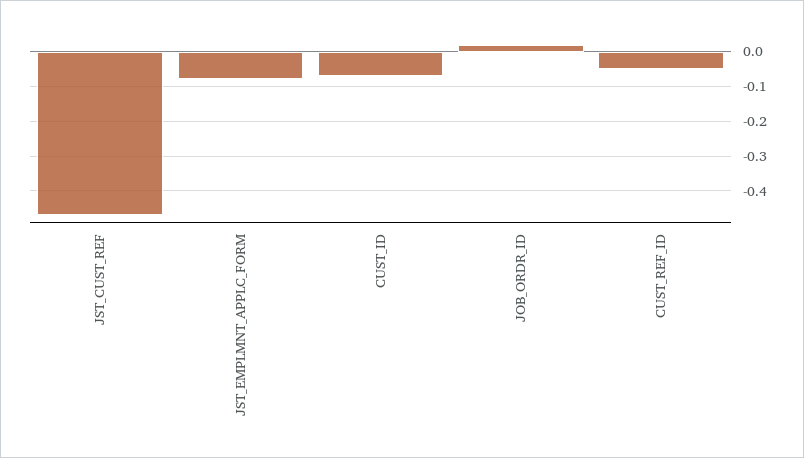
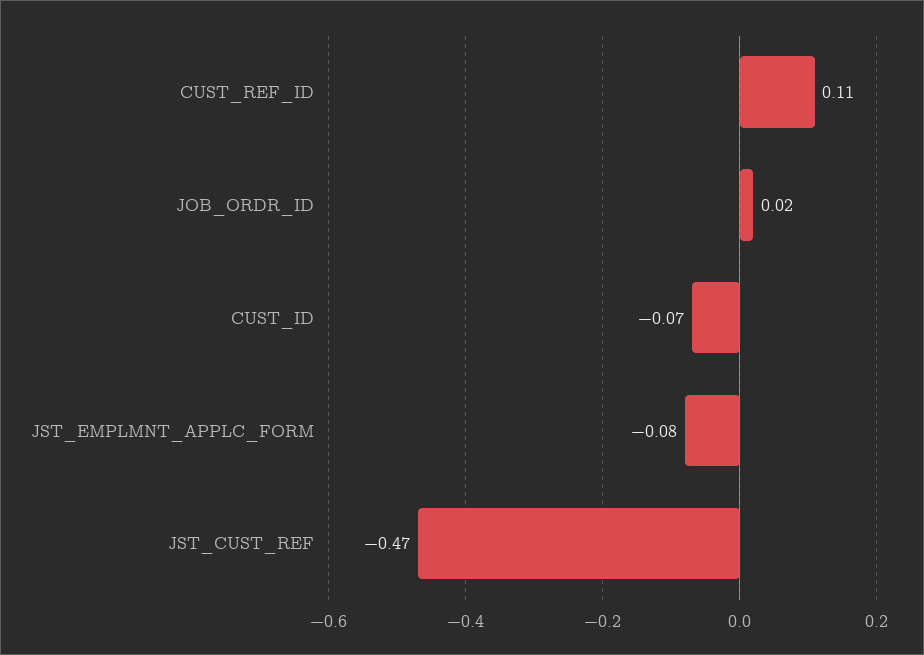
  {
    "JST_CUST_REF": -0.47,
    "JST_EMPLMNT_APPLC_FORM": -0.08,
    "CUST_ID": -0.07,
    "JOB_ORDR_ID": 0.02,
-   "CUST_REF_ID": -0.05
+   "CUST_REF_ID": 0.11
  }

